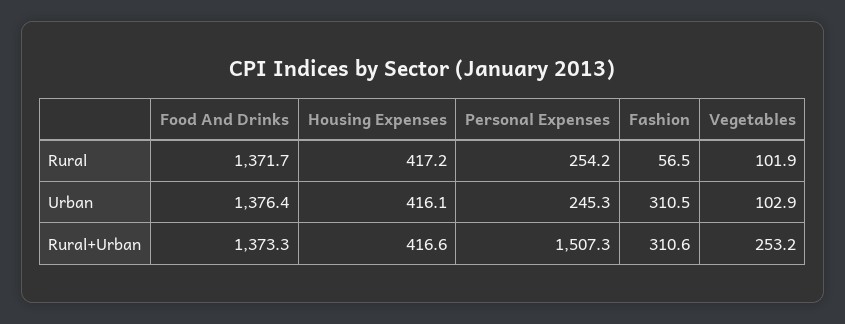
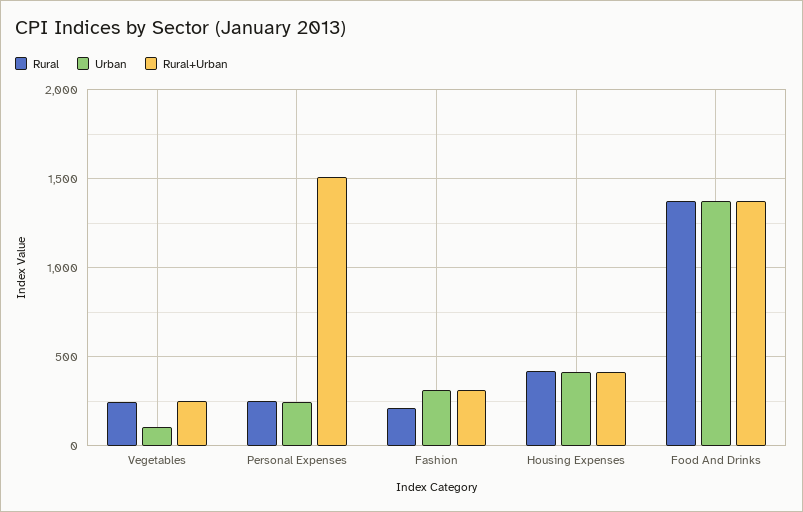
  {
    "Rural": {
      "Food And Drinks": 1371.7,
      "Housing Expenses": 417.2,
      "Personal Expenses": 254.2,
-     "Fashion": 56.5,
+     "Fashion": 200,
-     "Vegetables": 101.9
+     "Vegetables": 250
    },
    "Urban": {
      "Food And Drinks": 1376.4,
      "Housing Expenses": 416.1,
      "Personal Expenses": 245.3,
      "Fashion": 310.5,
      "Vegetables": 102.9
    },
    "Rural+Urban": {
      "Food And Drinks": 1373.3,
      "Housing Expenses": 416.6,
      "Personal Expenses": 1507.3,
      "Fashion": 310.6,
      "Vegetables": 253.2
    }
  }

